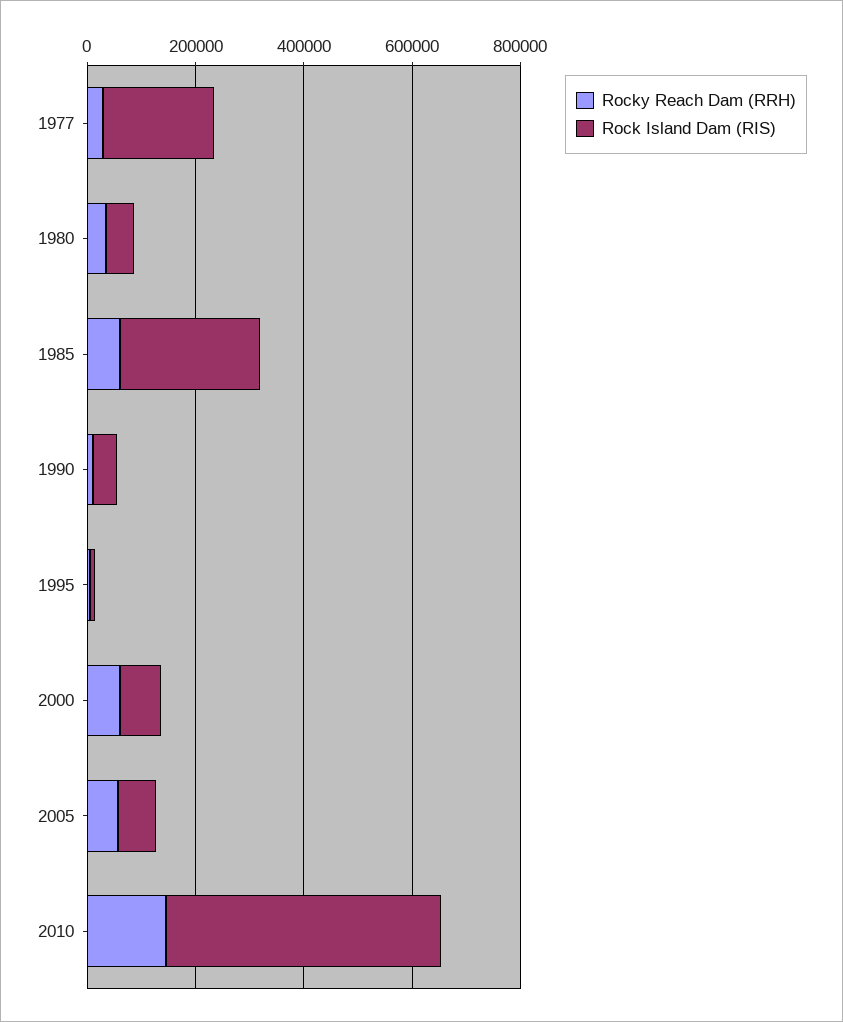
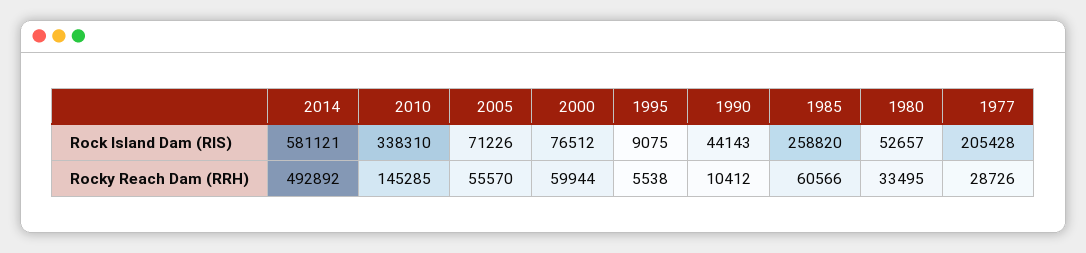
  {
    "Rocky Reach Dam (RRH)": {
      "1977": 28726,
      "1980": 33495,
      "1985": 60566,
      "1990": 10412,
      "1995": 5538,
      "2000": 59944,
      "2005": 55570,
-     "2010": 145285
+     "2010": 145285,
+     "2014": 492892
    },
    "Rock Island Dam (RIS)": {
      "1977": 205428,
      "1980": 52657,
      "1985": 258820,
      "1990": 44143,
      "1995": 9075,
      "2000": 76512,
      "2005": 71226,
-     "2010": 500000
+     "2010": 338310,
+     "2014": 581121
    }
  }

